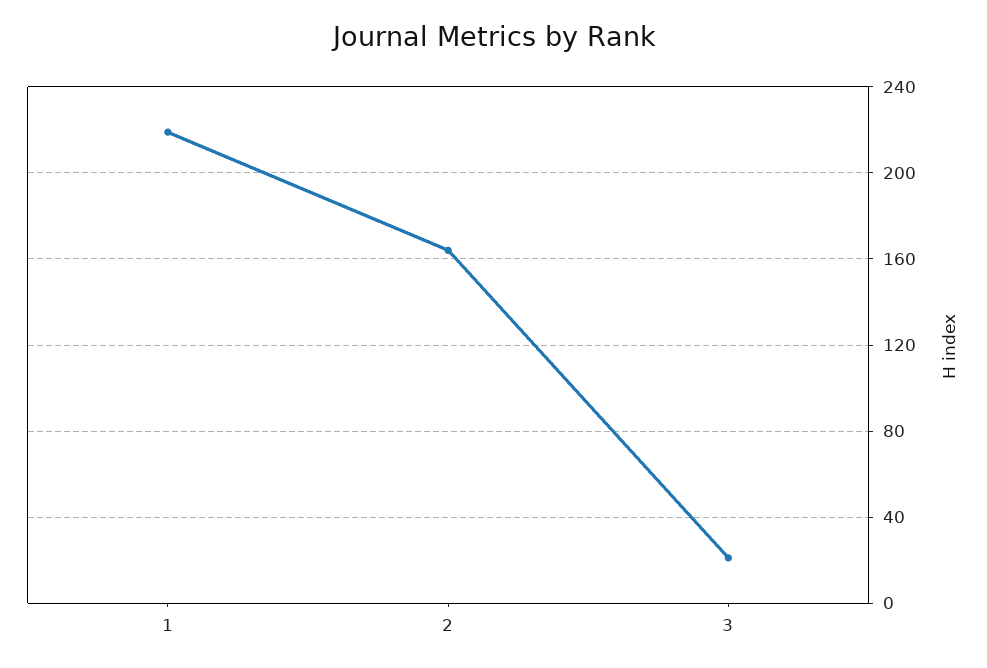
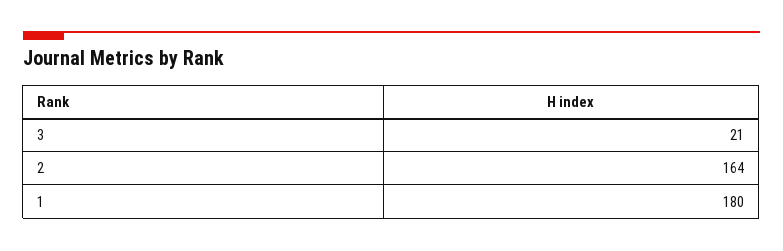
  {
-   "1": 220,
+   "1": 180,
    "2": 164,
    "3": 21
  }

